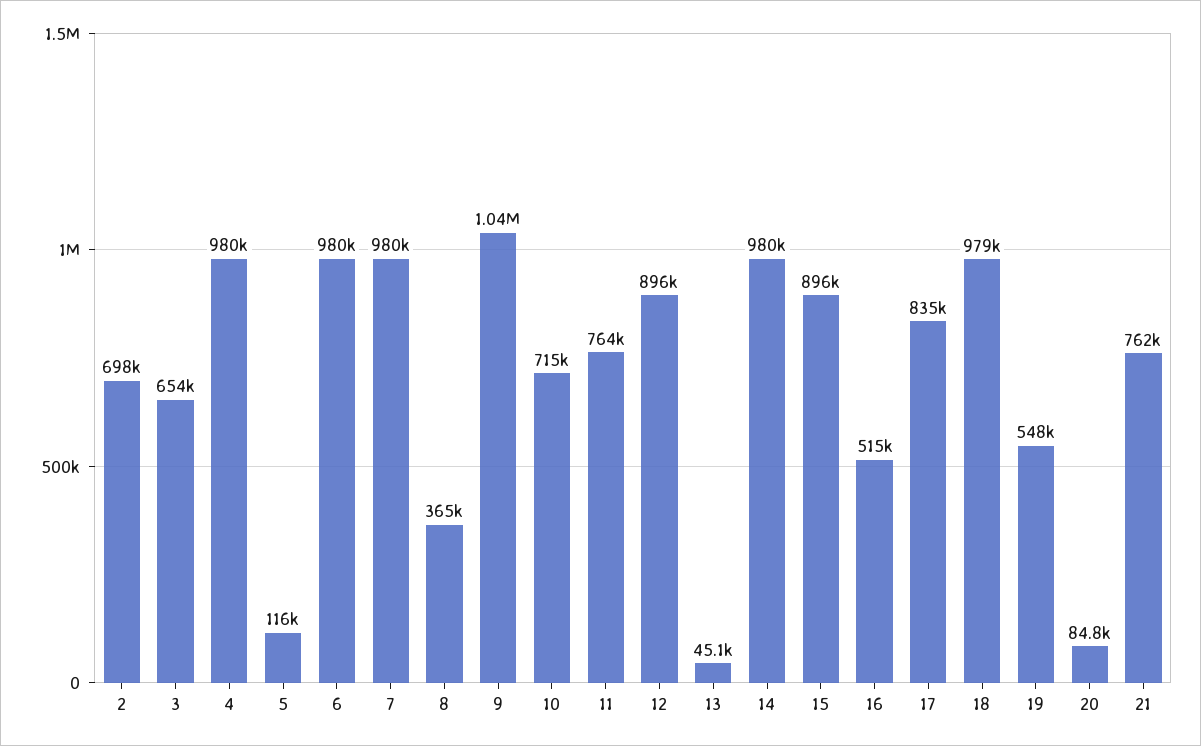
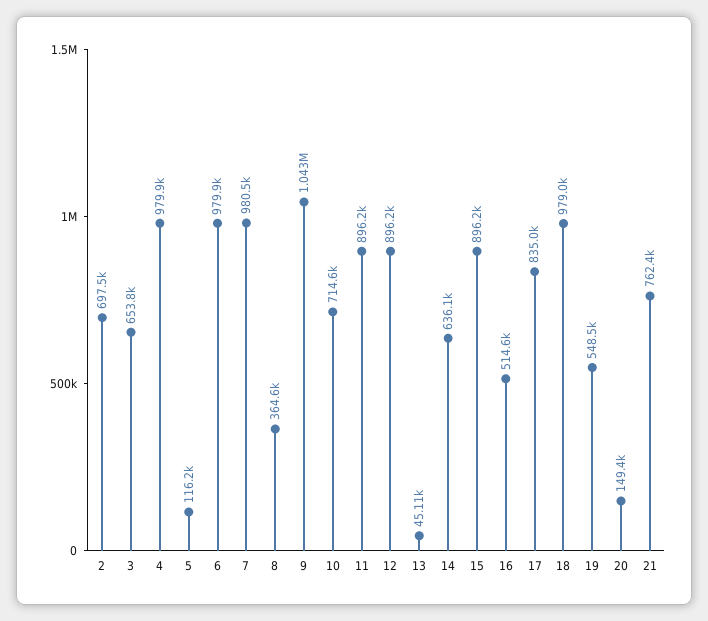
  {
    "2": 697500,
    "3": 653800,
    "4": 979900,
    "5": 116200,
    "6": 979900,
    "7": 980500,
    "8": 364600,
    "9": 1043000,
    "10": 714600,
-   "11": 764000,
+   "11": 896200,
    "12": 896200,
    "13": 45110,
-   "14": 980000,
+   "14": 636100,
    "15": 896200,
    "16": 514600,
    "17": 835000,
    "18": 979000,
    "19": 548500,
-   "20": 84800,
+   "20": 149400,
    "21": 762400
  }

